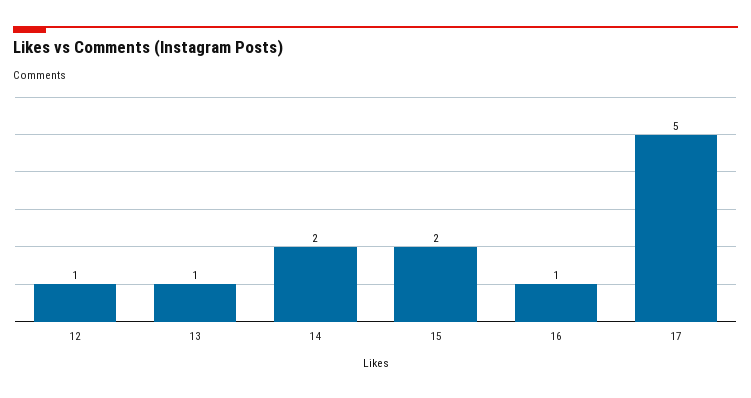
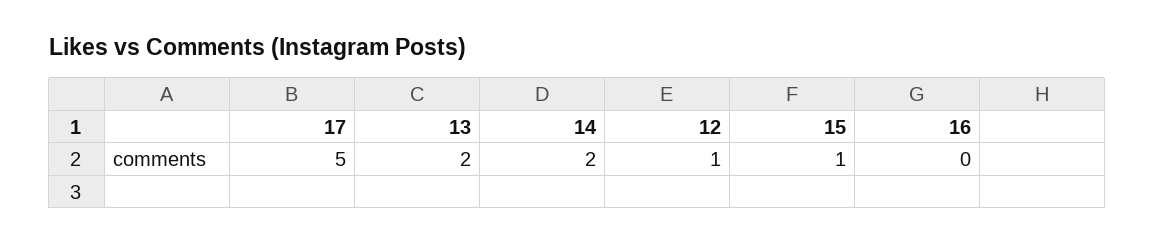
  {
    "12": 1,
-   "13": 1,
+   "13": 2,
    "14": 2,
-   "15": 2,
+   "15": 1,
-   "16": 1,
+   "16": 0,
    "17": 5
  }

